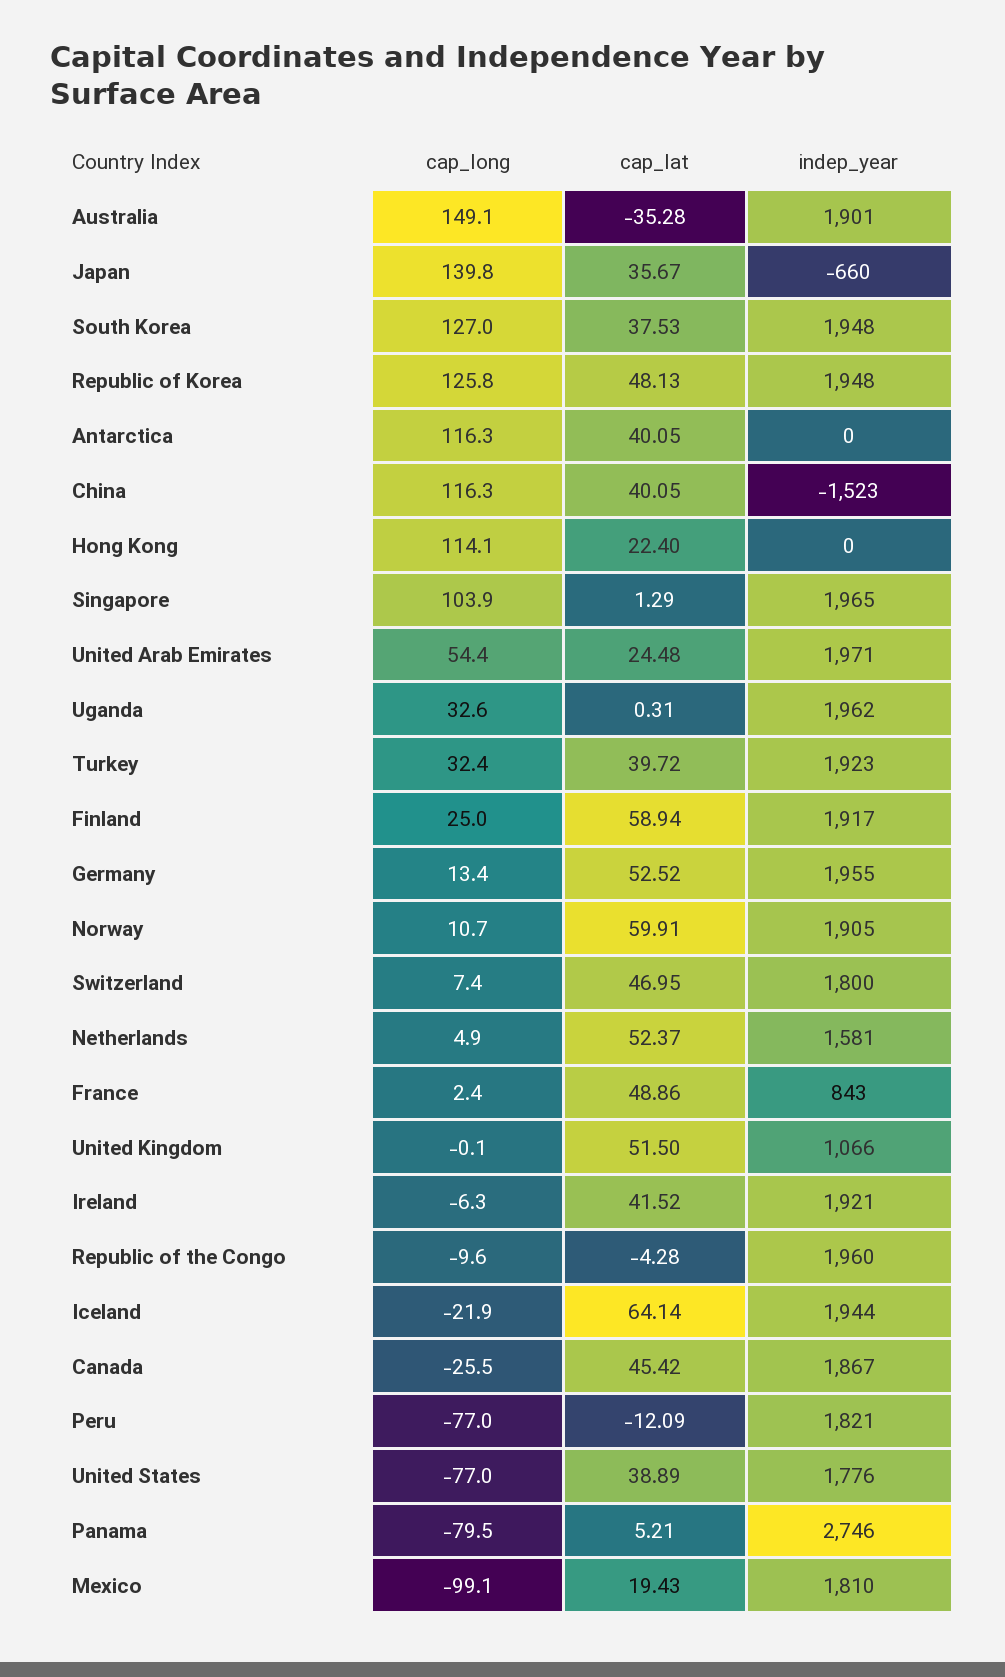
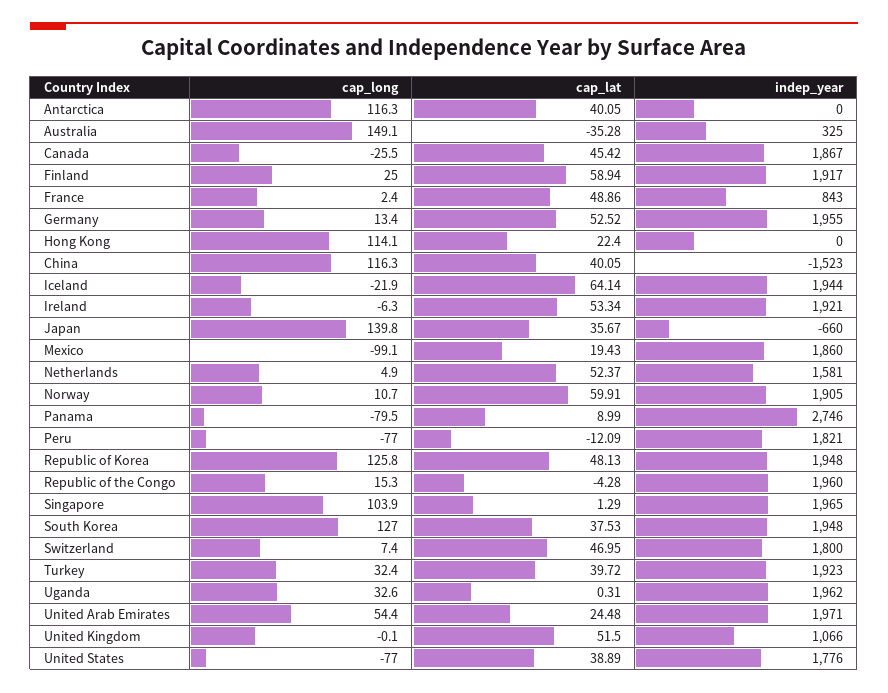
  {
    "cap_long": {
      "Australia": 149.1,
      "Japan": 139.8,
      "South Korea": 127,
      "Republic of Korea": 125.8,
      "Antarctica": 116.3,
      "China": 116.3,
      "Hong Kong": 114.1,
      "Singapore": 103.9,
      "United Arab Emirates": 54.4,
      "Uganda": 32.6,
      "Turkey": 32.4,
      "Finland": 25,
      "Germany": 13.4,
      "Norway": 10.7,
      "Switzerland": 7.4,
      "Netherlands": 4.9,
      "France": 2.4,
      "United Kingdom": -0.1,
      "Ireland": -6.3,
-     "Republic of the Congo": -9.6,
+     "Republic of the Congo": 15.3,
      "Iceland": -21.9,
      "Canada": -25.5,
      "Peru": -77,
      "United States": -77,
      "Panama": -79.5,
      "Mexico": -99.1
    },
    "cap_lat": {
      "Australia": -35.28,
      "Japan": 35.67,
      "South Korea": 37.53,
      "Republic of Korea": 48.13,
      "Antarctica": 40.05,
      "China": 40.05,
      "Hong Kong": 22.4,
      "Singapore": 1.29,
      "United Arab Emirates": 24.48,
      "Uganda": 0.31,
      "Turkey": 39.72,
      "Finland": 58.94,
      "Germany": 52.52,
      "Norway": 59.91,
      "Switzerland": 46.95,
      "Netherlands": 52.37,
      "France": 48.86,
      "United Kingdom": 51.5,
-     "Ireland": 41.52,
+     "Ireland": 53.34,
      "Republic of the Congo": -4.28,
      "Iceland": 64.14,
      "Canada": 45.42,
      "Peru": -12.09,
      "United States": 38.89,
-     "Panama": 5.21,
+     "Panama": 8.99,
      "Mexico": 19.43
    },
    "indep_year": {
-     "Australia": 1901,
+     "Australia": 325,
      "Japan": -660,
      "South Korea": 1948,
      "Republic of Korea": 1948,
      "Antarctica": 0,
      "China": -1523,
      "Hong Kong": 0,
      "Singapore": 1965,
      "United Arab Emirates": 1971,
      "Uganda": 1962,
      "Turkey": 1923,
      "Finland": 1917,
      "Germany": 1955,
      "Norway": 1905,
      "Switzerland": 1800,
      "Netherlands": 1581,
      "France": 843,
      "United Kingdom": 1066,
      "Ireland": 1921,
      "Republic of the Congo": 1960,
      "Iceland": 1944,
      "Canada": 1867,
      "Peru": 1821,
      "United States": 1776,
      "Panama": 2746,
-     "Mexico": 1810
+     "Mexico": 1860
    }
  }

